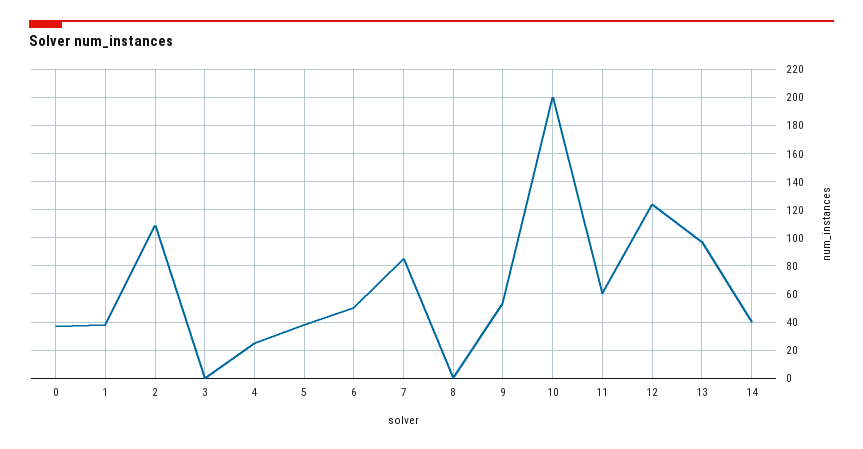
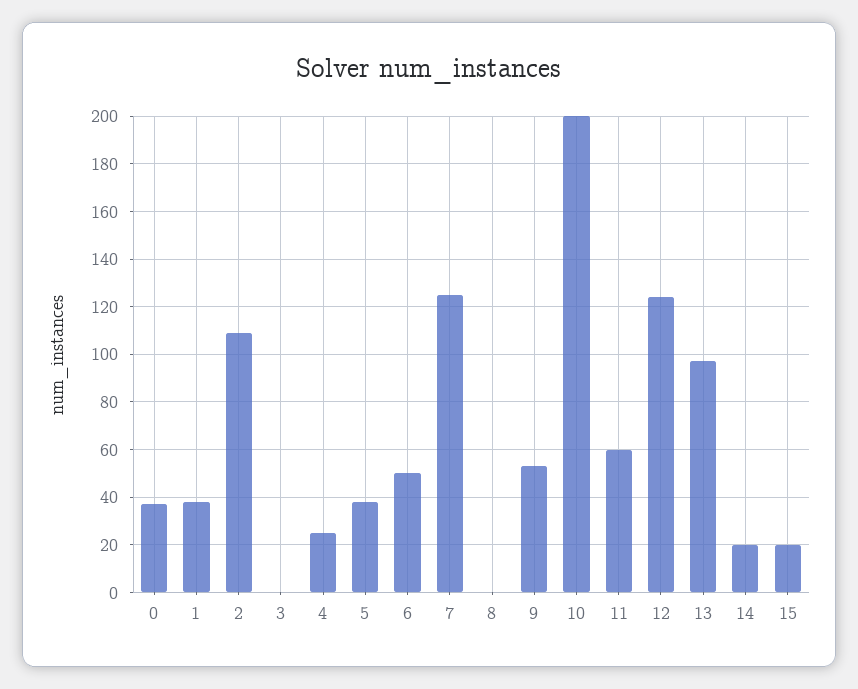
  {
    "0": 35,
    "1": 40,
    "2": 110,
    "3": 0,
    "4": 25,
    "5": 40,
    "6": 50,
-   "7": 85,
+   "7": 125,
    "8": 0,
    "9": 55,
    "10": 200,
    "11": 60,
    "12": 125,
    "13": 95,
-   "14": 40
+   "14": 20,
+   "15": 20
  }

